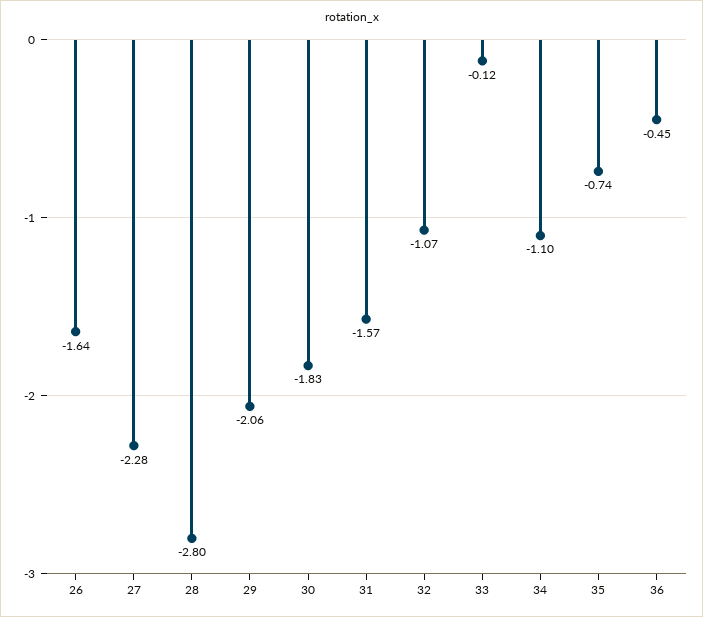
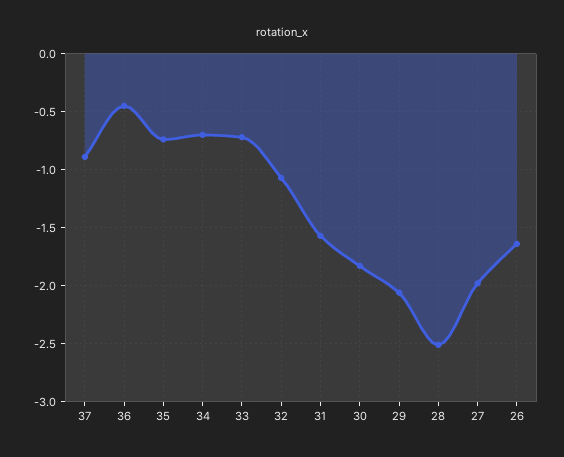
  {
    "26": -1.64,
-   "27": -2.28,
+   "27": -2,
-   "28": -2.8,
+   "28": -2.5,
    "29": -2.06,
    "30": -1.83,
    "31": -1.57,
    "32": -1.07,
-   "33": -0.12,
+   "33": -0.7,
-   "34": -1.1,
+   "34": -0.7,
    "35": -0.74,
-   "36": -0.45
+   "36": -0.45,
+   "37": -0.9
  }

